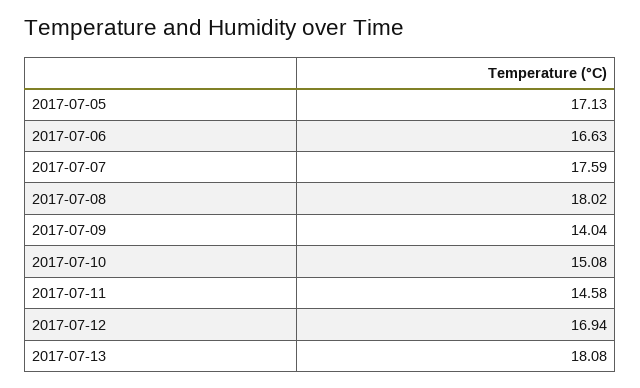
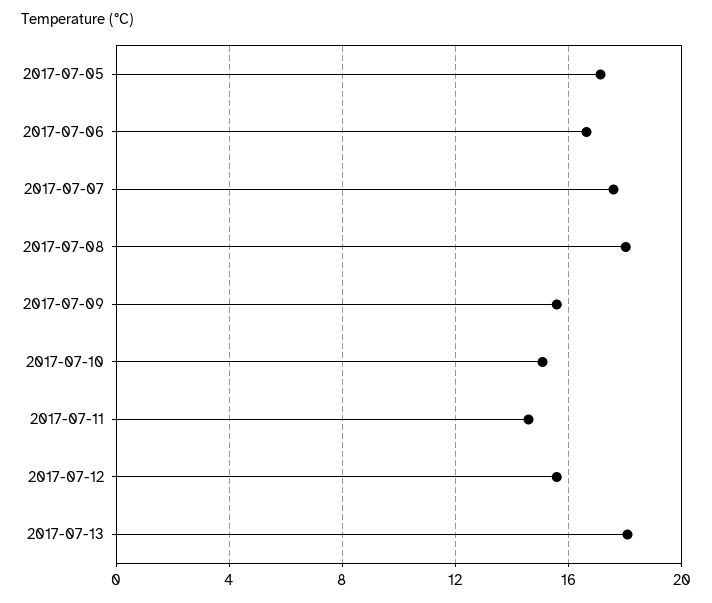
  {
    "2017-07-05": 17.13,
    "2017-07-06": 16.63,
    "2017-07-07": 17.59,
    "2017-07-08": 18.02,
-   "2017-07-09": 14.04,
+   "2017-07-09": 15.5,
    "2017-07-10": 15.08,
    "2017-07-11": 14.58,
-   "2017-07-12": 16.94,
+   "2017-07-12": 15.5,
    "2017-07-13": 18.08
  }

